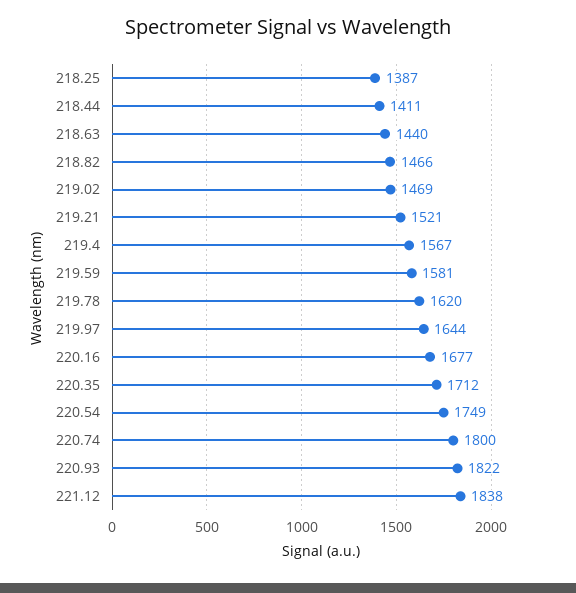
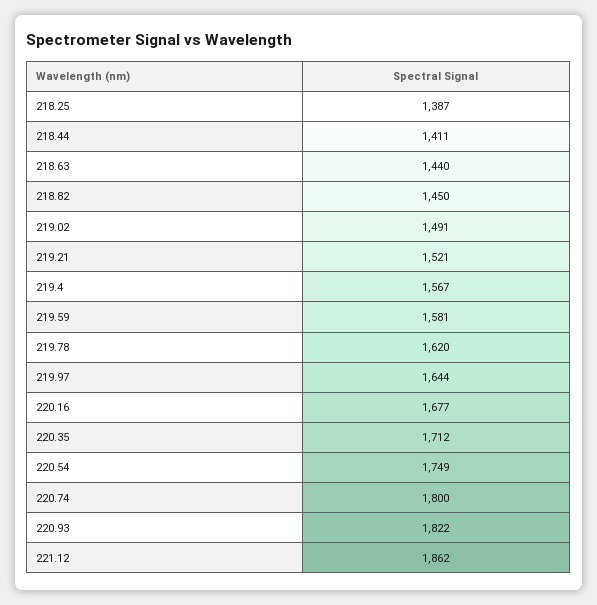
  {
    "218.25": 1387,
    "218.44": 1411,
    "218.63": 1440,
-   "218.82": 1466,
+   "218.82": 1450,
-   "219.02": 1469,
+   "219.02": 1491,
    "219.21": 1521,
    "219.4": 1567,
    "219.59": 1581,
    "219.78": 1620,
    "219.97": 1644,
    "220.16": 1677,
    "220.35": 1712,
    "220.54": 1749,
    "220.74": 1800,
    "220.93": 1822,
-   "221.12": 1838
+   "221.12": 1862
  }

